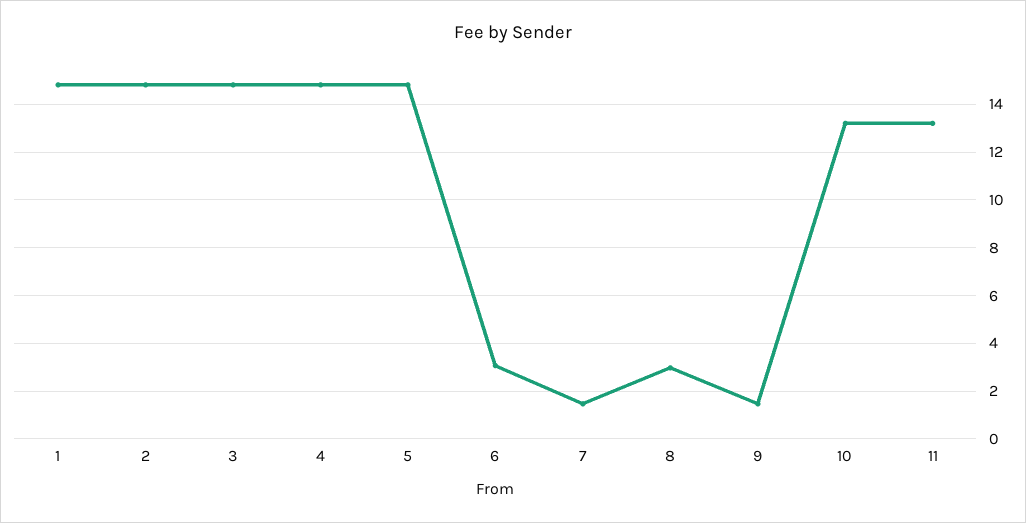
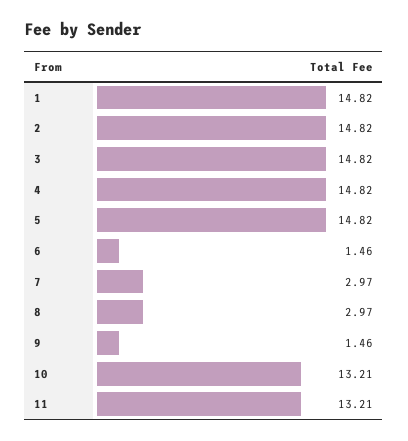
  {
    "1": 14.82,
    "2": 14.82,
    "3": 14.82,
    "4": 14.82,
    "5": 14.82,
-   "6": 3,
+   "6": 1.46,
-   "7": 1.5,
+   "7": 2.97,
    "8": 2.97,
    "9": 1.46,
    "10": 13.21,
    "11": 13.21
  }

